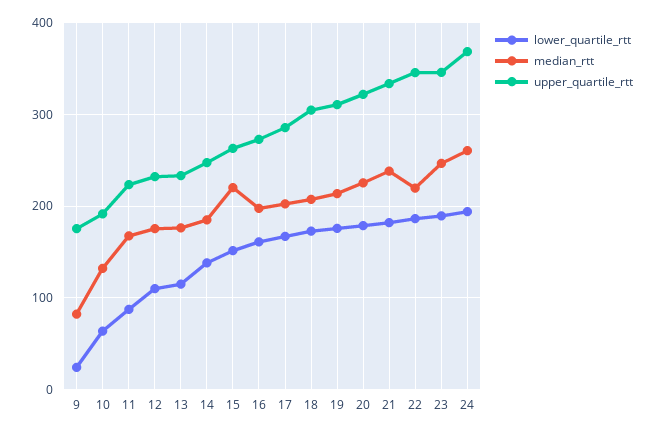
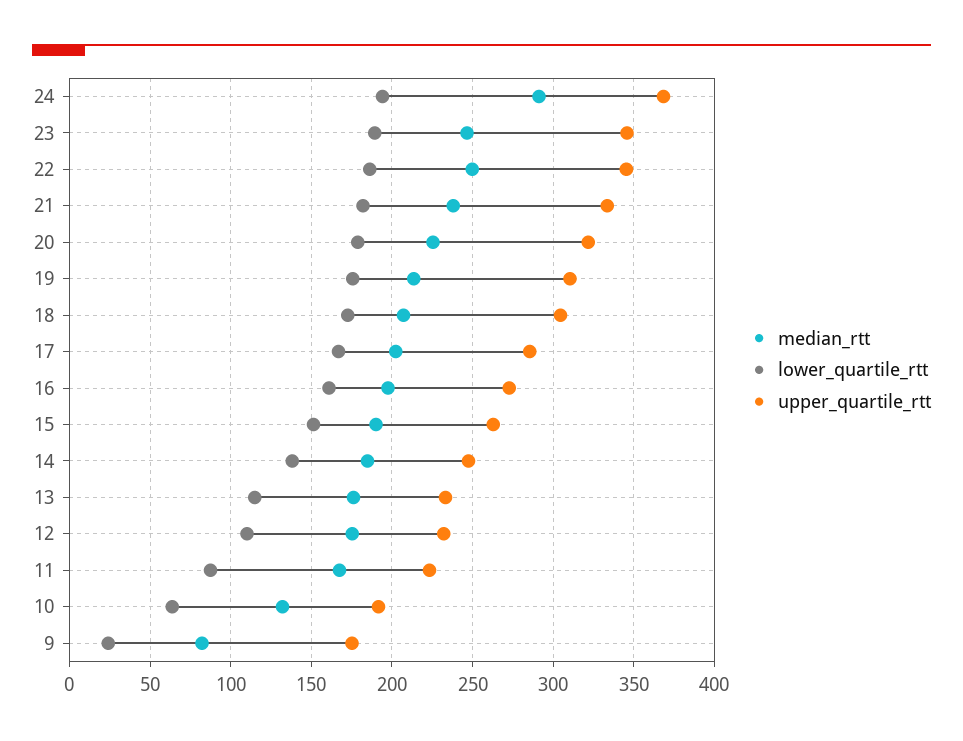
  {
    "lower_quartile_rtt": {
      "9": 25,
      "10": 65,
      "11": 85,
      "12": 110,
      "13": 115,
      "14": 140,
      "15": 150,
      "16": 160,
      "17": 165,
      "18": 175,
      "19": 175,
      "20": 180,
      "21": 180,
      "22": 185,
      "23": 190,
      "24": 195
    },
    "median_rtt": {
      "9": 80,
      "10": 130,
      "11": 170,
      "12": 175,
      "13": 175,
      "14": 185,
-     "15": 220,
+     "15": 190,
      "16": 200,
      "17": 200,
      "18": 205,
      "19": 215,
      "20": 225,
      "21": 240,
-     "22": 220,
+     "22": 250,
      "23": 245,
-     "24": 260
+     "24": 290
    },
    "upper_quartile_rtt": {
      "9": 175,
      "10": 190,
      "11": 225,
      "12": 230,
      "13": 235,
      "14": 250,
      "15": 265,
      "16": 275,
      "17": 285,
      "18": 305,
      "19": 310,
      "20": 320,
      "21": 335,
      "22": 345,
      "23": 345,
      "24": 370
    }
  }

